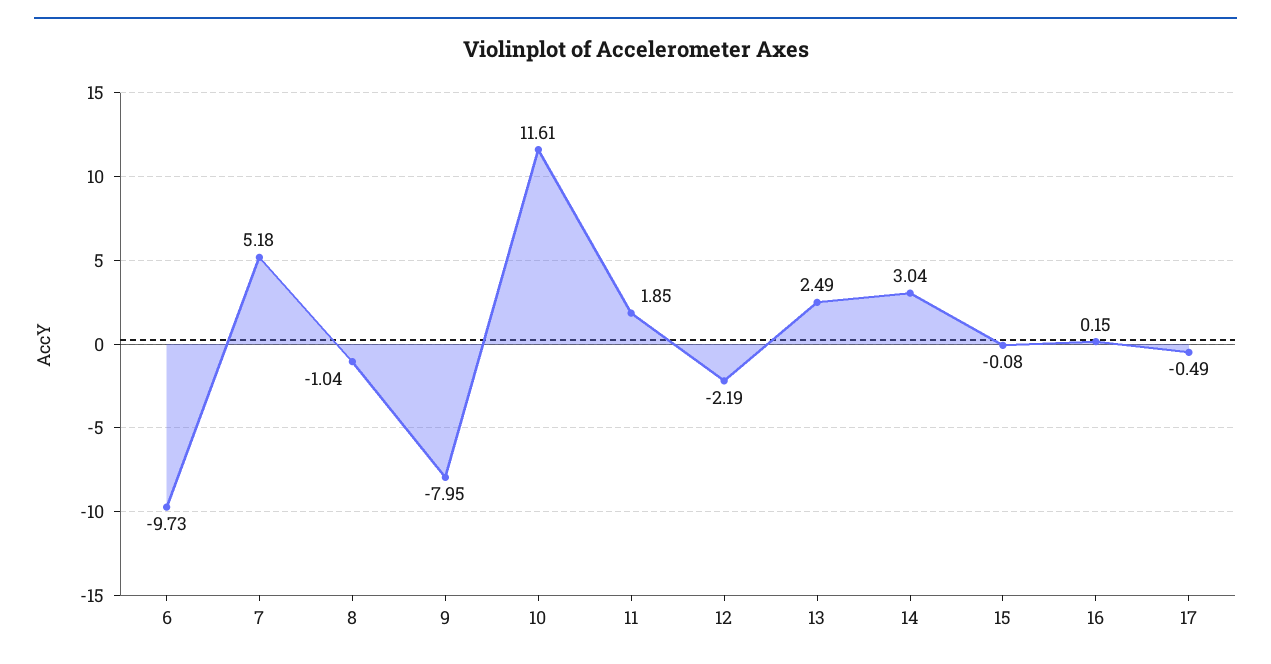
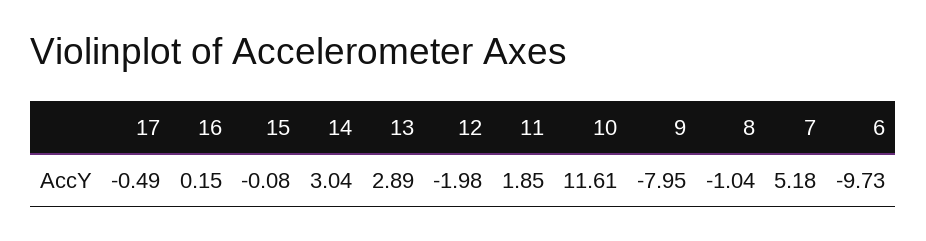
  {
    "6": -9.73,
    "7": 5.18,
    "8": -1.04,
    "9": -7.95,
    "10": 11.61,
    "11": 1.85,
-   "12": -2.19,
+   "12": -1.98,
-   "13": 2.49,
+   "13": 2.89,
    "14": 3.04,
    "15": -0.08,
    "16": 0.15,
    "17": -0.49
  }

